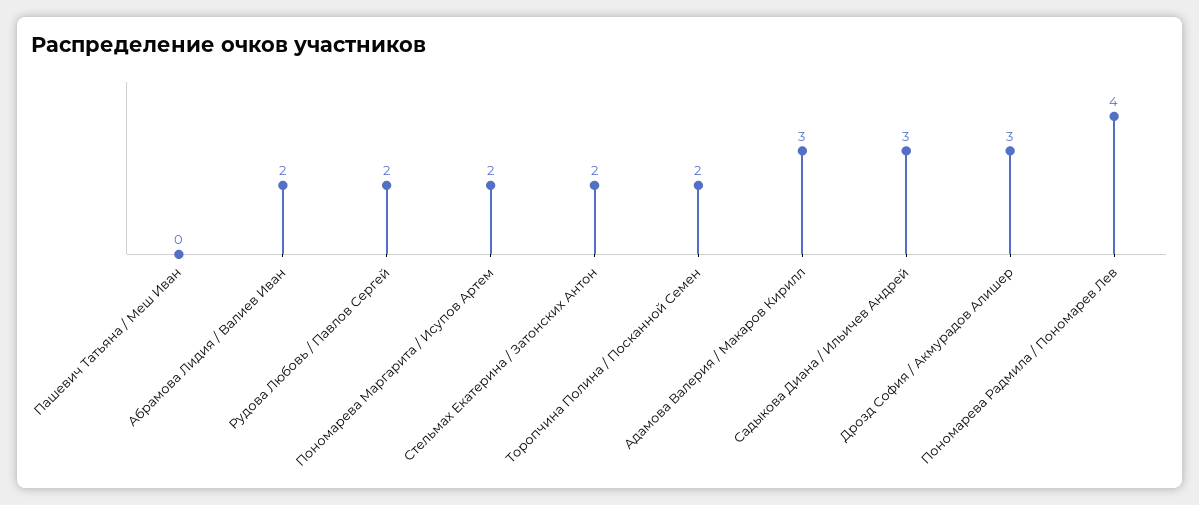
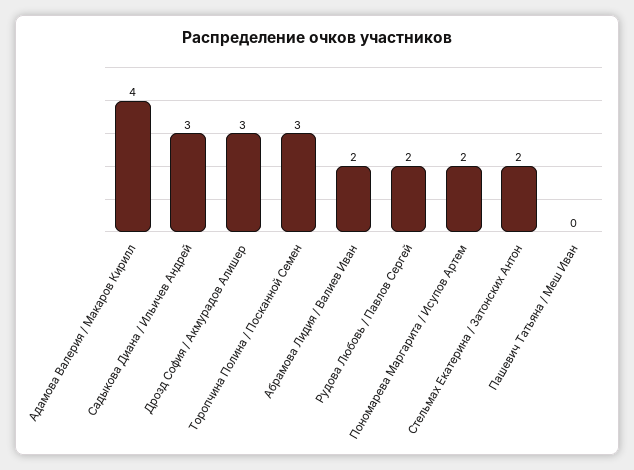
  {
    "Пашевич Татьяна / Меш Иван": 0,
    "Абрамова Лидия / Валиев Иван": 2,
    "Рудова Любовь / Павлов Сергей": 2,
    "Пономарева Маргарита / Исупов Артем": 2,
    "Стельмах Екатерина / Затонских Антон": 2,
-   "Торопчина Полина / Посканной Семен": 2,
+   "Торопчина Полина / Посканной Семен": 3,
-   "Адамова Валерия / Макаров Кирилл": 3,
+   "Адамова Валерия / Макаров Кирилл": 4,
    "Садыкова Диана / Ильичев Андрей": 3,
-   "Дрозд София / Акмурадов Алишер": 3,
+   "Дрозд София / Акмурадов Алишер": 3
-   "Пономарева Радмила / Пономарев Лев": 4
  }

